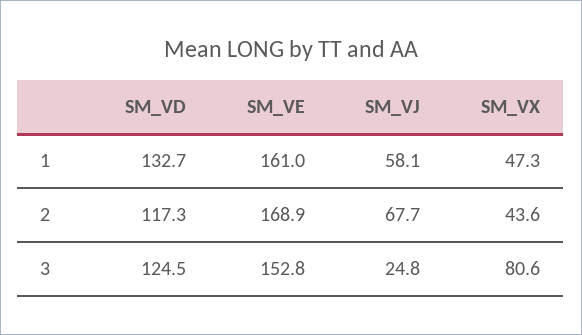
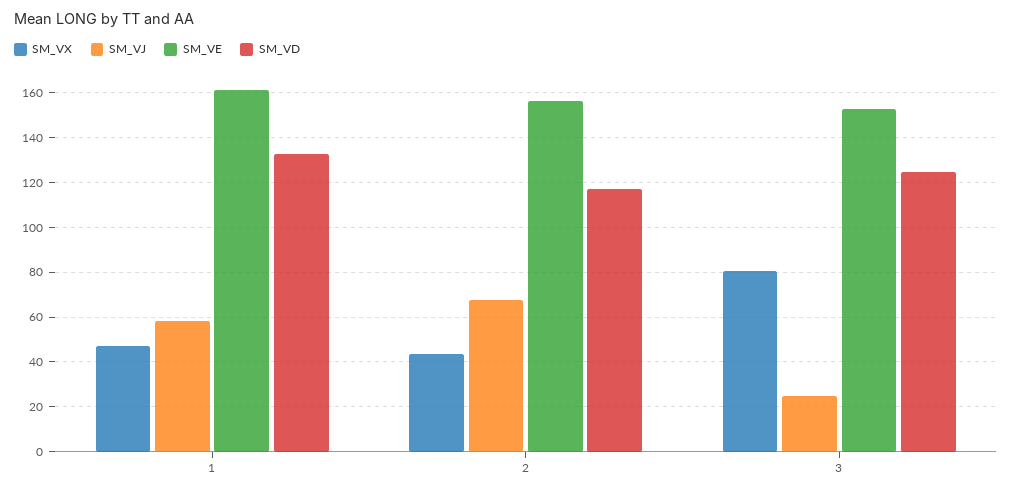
  {
    "SM_VD": {
      "1": 132.7,
      "2": 117.3,
      "3": 124.5
    },
    "SM_VE": {
      "1": 161,
-     "2": 168.9,
+     "2": 155,
      "3": 152.8
    },
    "SM_VJ": {
      "1": 58.1,
      "2": 67.7,
      "3": 24.8
    },
    "SM_VX": {
      "1": 47.3,
      "2": 43.6,
      "3": 80.6
    }
  }

